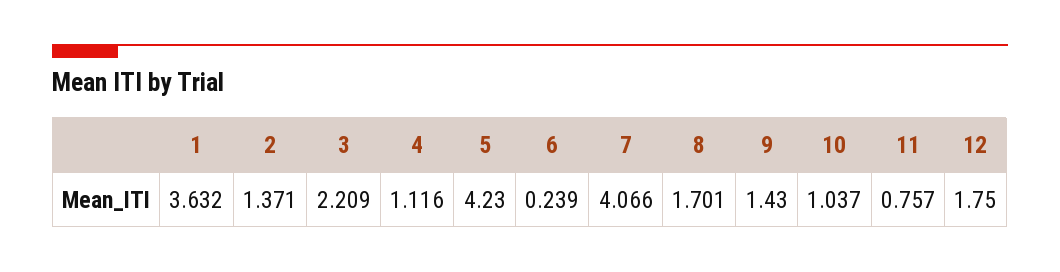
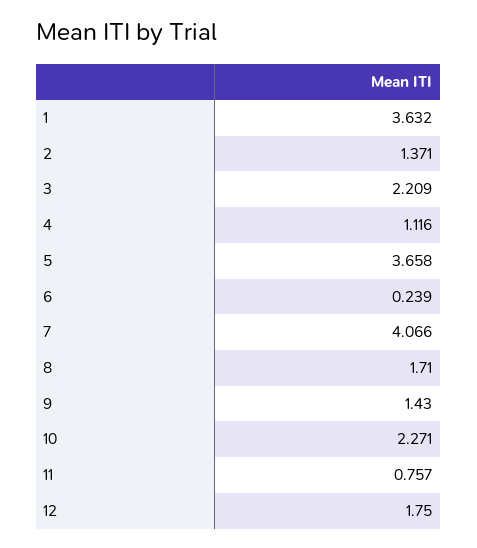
  {
    "1": 3.632,
    "2": 1.371,
    "3": 2.209,
    "4": 1.116,
-   "5": 4.23,
+   "5": 3.658,
    "6": 0.239,
    "7": 4.066,
-   "8": 1.701,
+   "8": 1.71,
    "9": 1.43,
-   "10": 1.037,
+   "10": 2.271,
    "11": 0.757,
    "12": 1.75
  }

